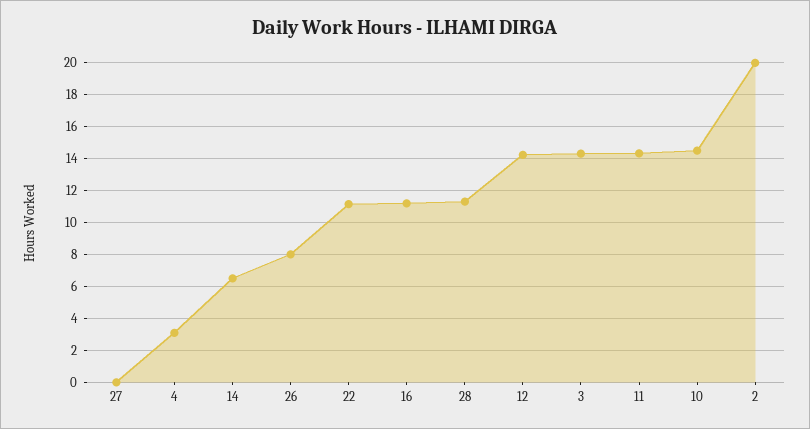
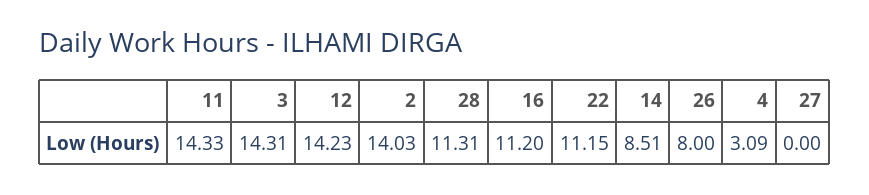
  {
    "27": 0,
    "4": 3.09,
-   "14": 6.5,
+   "14": 8.51,
    "26": 8,
    "22": 11.15,
    "16": 11.2,
    "28": 11.31,
    "12": 14.23,
    "3": 14.31,
    "11": 14.33,
-   "10": 14.5,
-   "2": 20
+   "2": 14.03
  }

